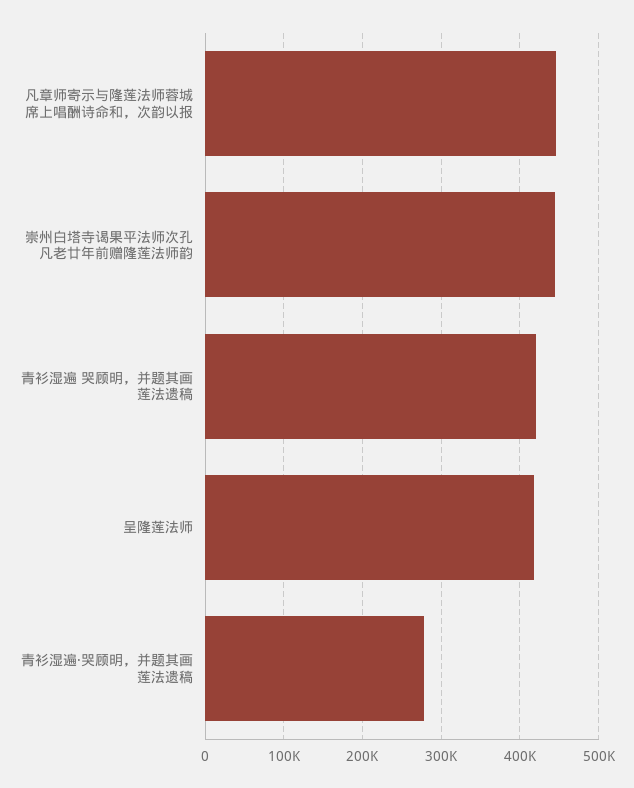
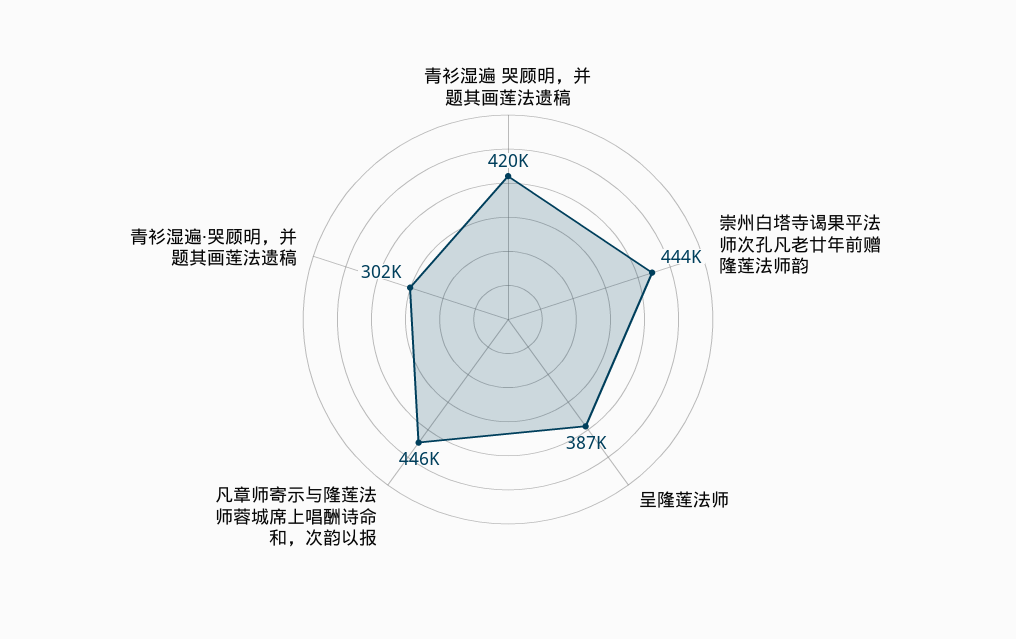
  {
    "凡章师寄示与隆莲法师蓉城席上唱酬诗命和，次韵以报": 446000,
    "崇州白塔寺谒果平法师次孔凡老廿年前赠隆莲法师韵": 444000,
    "青衫湿遍 哭顾明，并题其画莲法遗稿": 420000,
-   "呈隆莲法师": 420000,
+   "呈隆莲法师": 387000,
-   "青衫湿遍·哭顾明，并题其画莲法遗稿": 280000
+   "青衫湿遍·哭顾明，并题其画莲法遗稿": 302000
  }

